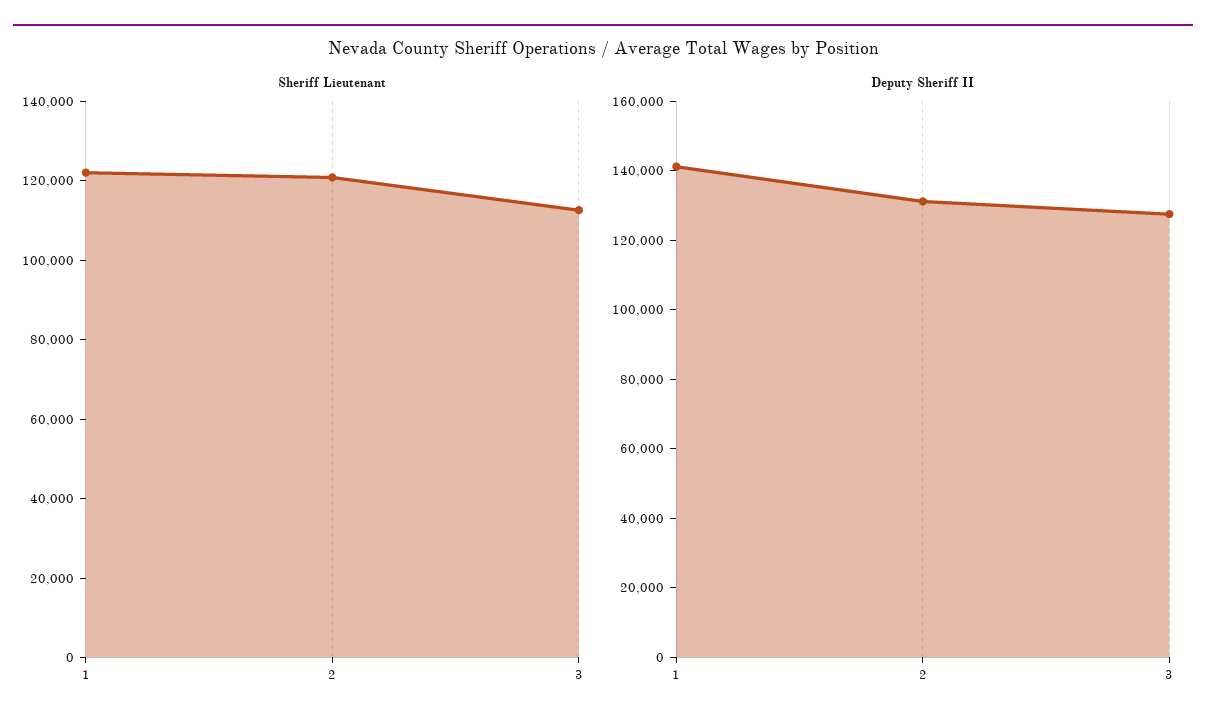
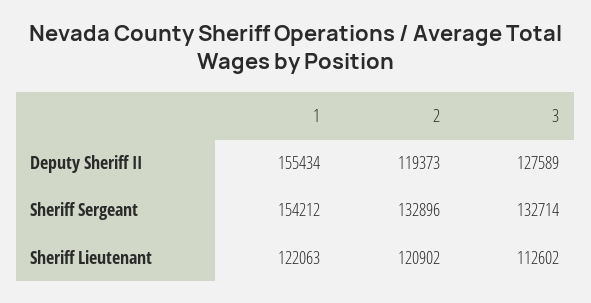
  {
    "Sheriff Lieutenant": {
      "1": 122063,
      "2": 120902,
      "3": 112602
    },
    "Deputy Sheriff II": {
-     "1": 140000,
+     "1": 155434,
-     "2": 130000,
+     "2": 119373,
      "3": 127589
-   }
+   },
+   "Sheriff Sergeant": {
+     "1": 154212,
+     "2": 132896,
+     "3": 132714
+   }
  }

